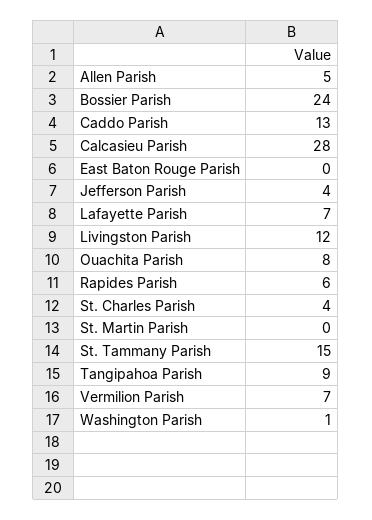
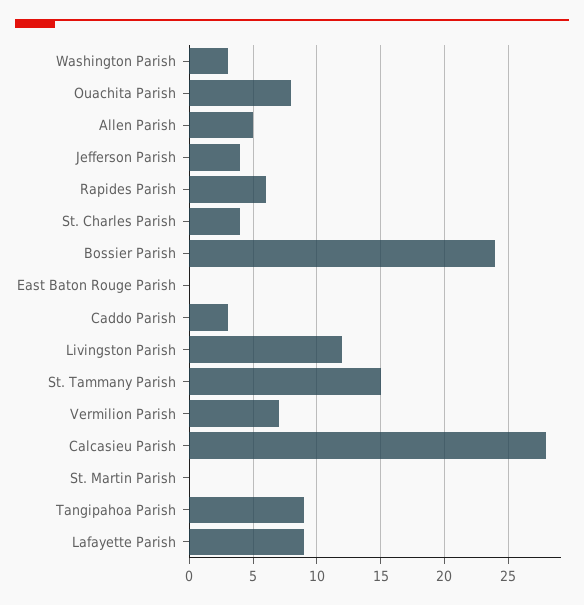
  {
    "Allen Parish": 5,
    "Bossier Parish": 24,
-   "Caddo Parish": 13,
+   "Caddo Parish": 3,
    "Calcasieu Parish": 28,
    "East Baton Rouge Parish": 0,
    "Jefferson Parish": 4,
-   "Lafayette Parish": 7,
+   "Lafayette Parish": 9,
    "Livingston Parish": 12,
    "Ouachita Parish": 8,
    "Rapides Parish": 6,
    "St. Charles Parish": 4,
    "St. Martin Parish": 0,
    "St. Tammany Parish": 15,
    "Tangipahoa Parish": 9,
    "Vermilion Parish": 7,
-   "Washington Parish": 1
+   "Washington Parish": 3
  }

